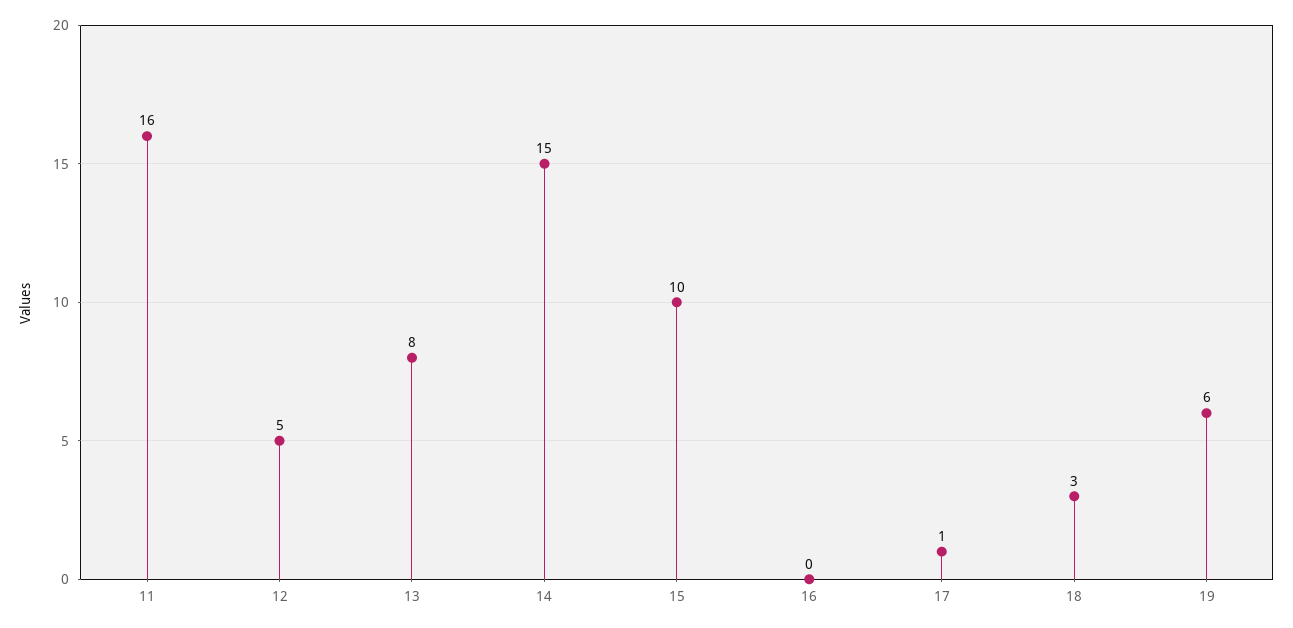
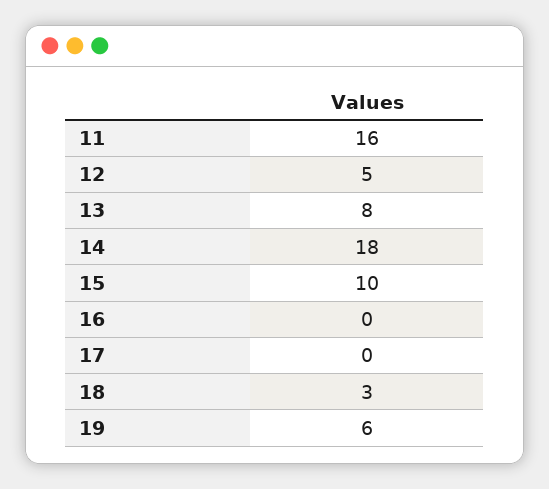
  {
    "11": 16,
    "12": 5,
    "13": 8,
-   "14": 15,
+   "14": 18,
    "15": 10,
    "16": 0,
-   "17": 1,
+   "17": 0,
    "18": 3,
    "19": 6
  }

